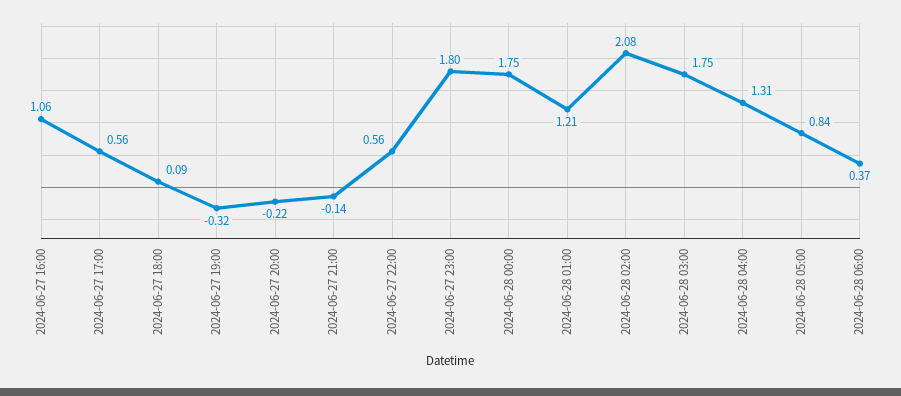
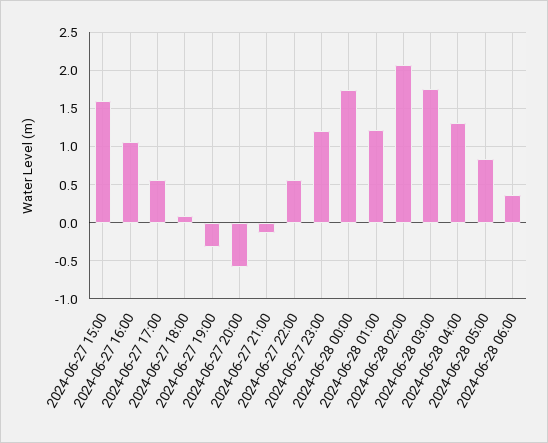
  {
    "2024-06-27 16:00": 1.06,
    "2024-06-27 17:00": 0.56,
    "2024-06-27 18:00": 0.09,
    "2024-06-27 19:00": -0.32,
-   "2024-06-27 20:00": -0.22,
+   "2024-06-27 20:00": -0.6,
    "2024-06-27 21:00": -0.14,
    "2024-06-27 22:00": 0.56,
-   "2024-06-27 23:00": 1.8,
+   "2024-06-27 23:00": 1.2,
    "2024-06-28 00:00": 1.75,
    "2024-06-28 01:00": 1.21,
    "2024-06-28 02:00": 2.08,
    "2024-06-28 03:00": 1.75,
    "2024-06-28 04:00": 1.31,
    "2024-06-28 05:00": 0.84,
-   "2024-06-28 06:00": 0.37
+   "2024-06-28 06:00": 0.37,
+   "2024-06-27 15:00": 1.6
  }

